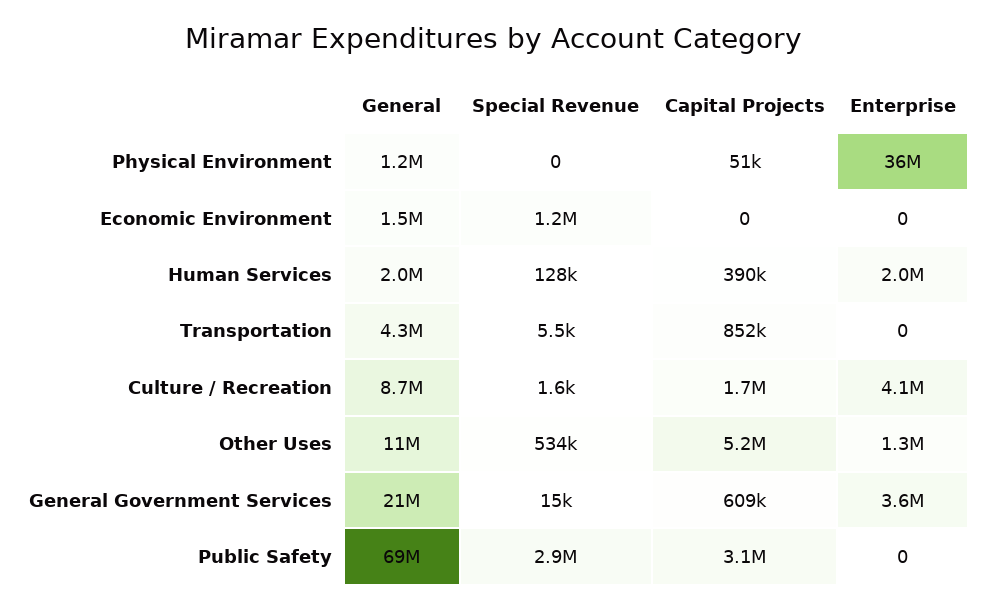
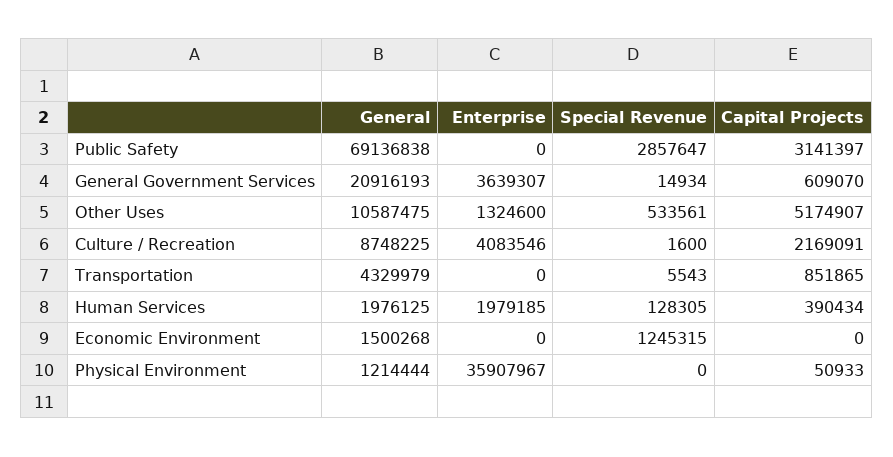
  {
    "General": {
      "Physical Environment": 1214444,
      "Economic Environment": 1500268,
      "Human Services": 1976125,
      "Transportation": 4329979,
      "Culture / Recreation": 8748225,
      "Other Uses": 10587475,
      "General Government Services": 20916193,
      "Public Safety": 69136838
    },
    "Special Revenue": {
      "Physical Environment": 0,
      "Economic Environment": 1245315,
      "Human Services": 128305,
      "Transportation": 5543,
      "Culture / Recreation": 1600,
      "Other Uses": 533561,
      "General Government Services": 14934,
      "Public Safety": 2857647
    },
    "Capital Projects": {
      "Physical Environment": 50933,
      "Economic Environment": 0,
      "Human Services": 390434,
      "Transportation": 851865,
-     "Culture / Recreation": 1700000,
+     "Culture / Recreation": 2169091,
      "Other Uses": 5174907,
      "General Government Services": 609070,
      "Public Safety": 3141397
    },
    "Enterprise": {
      "Physical Environment": 35907967,
      "Economic Environment": 0,
      "Human Services": 1979185,
      "Transportation": 0,
      "Culture / Recreation": 4083546,
      "Other Uses": 1324600,
      "General Government Services": 3639307,
      "Public Safety": 0
    }
  }

